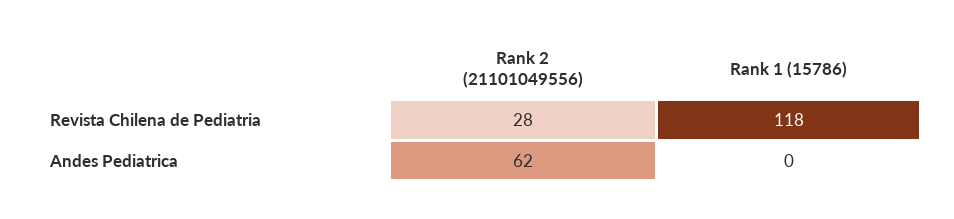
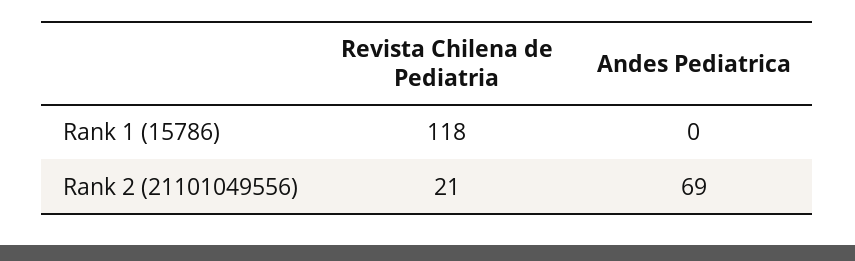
  {
    "Rank 2 (21101049556)": {
-     "Revista Chilena de Pediatria": 28,
+     "Revista Chilena de Pediatria": 21,
-     "Andes Pediatrica": 62
+     "Andes Pediatrica": 69
    },
    "Rank 1 (15786)": {
      "Revista Chilena de Pediatria": 118,
      "Andes Pediatrica": 0
    }
  }

